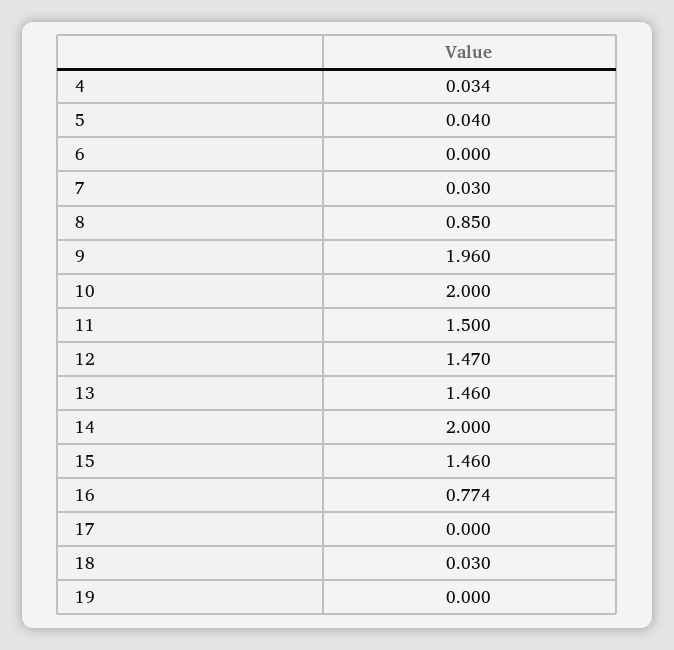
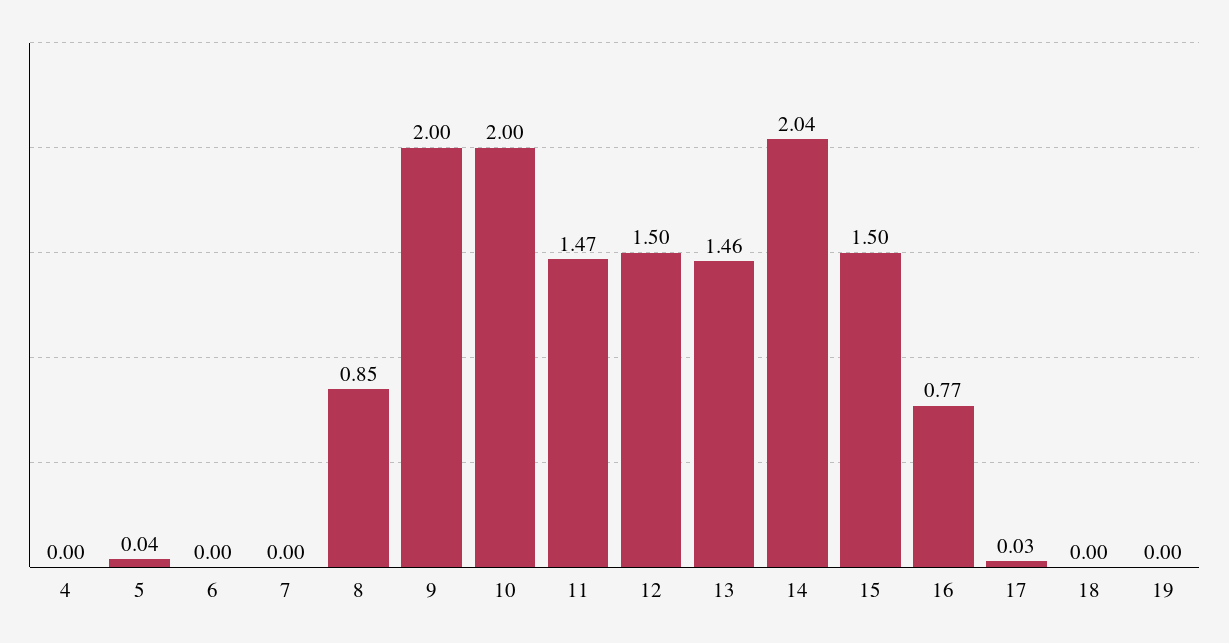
  {
-   "4": 0.034,
+   "4": 0,
    "5": 0.04,
    "6": 0,
-   "7": 0.03,
+   "7": 0,
    "8": 0.85,
-   "9": 1.96,
+   "9": 2,
    "10": 2,
-   "11": 1.5,
+   "11": 1.47,
-   "12": 1.47,
+   "12": 1.5,
    "13": 1.46,
-   "14": 2,
+   "14": 2.04,
-   "15": 1.46,
+   "15": 1.5,
    "16": 0.774,
-   "17": 0,
+   "17": 0.03,
-   "18": 0.03,
+   "18": 0,
    "19": 0
  }

